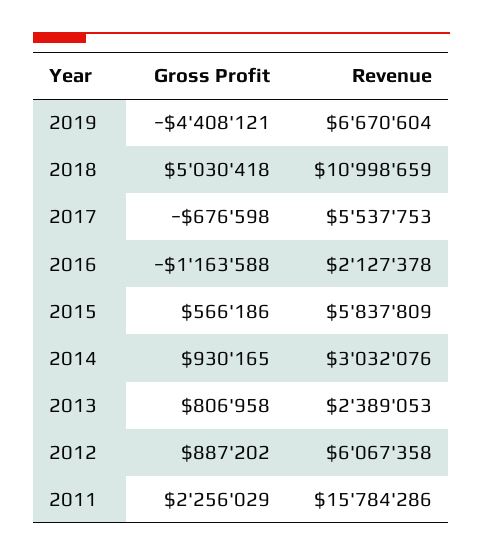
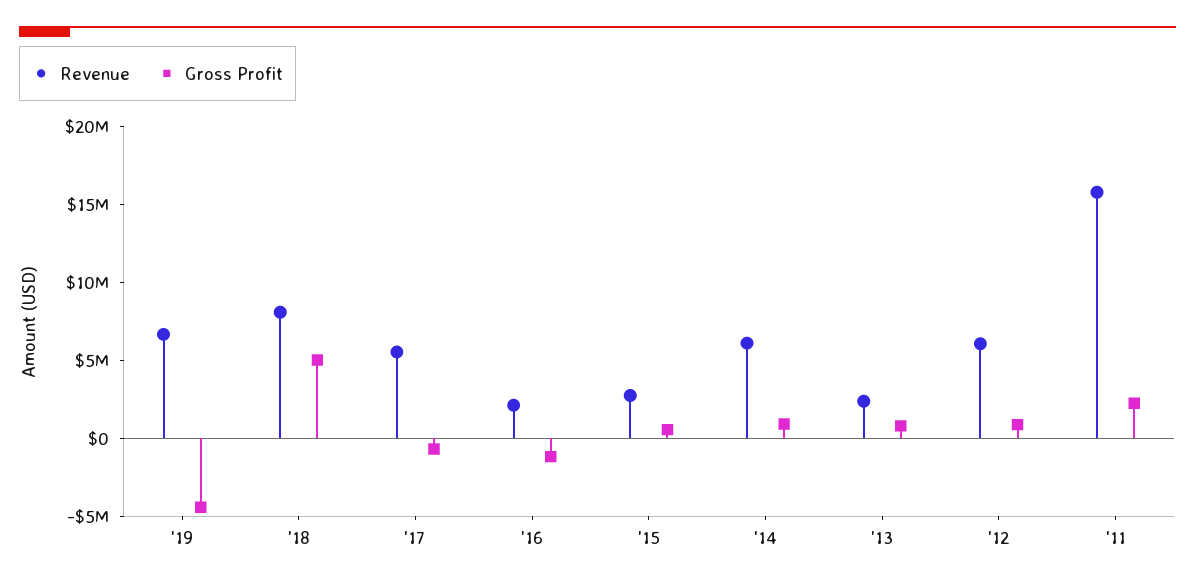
  {
    "Gross Profit": {
      "2019": -4408121,
      "2018": 5030418,
      "2017": -676598,
      "2016": -1163588,
      "2015": 566186,
      "2014": 930165,
      "2013": 806958,
      "2012": 887202,
      "2011": 2256029
    },
    "Revenue": {
      "2019": 6670604,
-     "2018": 10998659,
+     "2018": 8000000,
      "2017": 5537753,
      "2016": 2127378,
-     "2015": 5837809,
+     "2015": 3000000,
-     "2014": 3032076,
+     "2014": 6000000,
      "2013": 2389053,
      "2012": 6067358,
      "2011": 15784286
    }
  }

